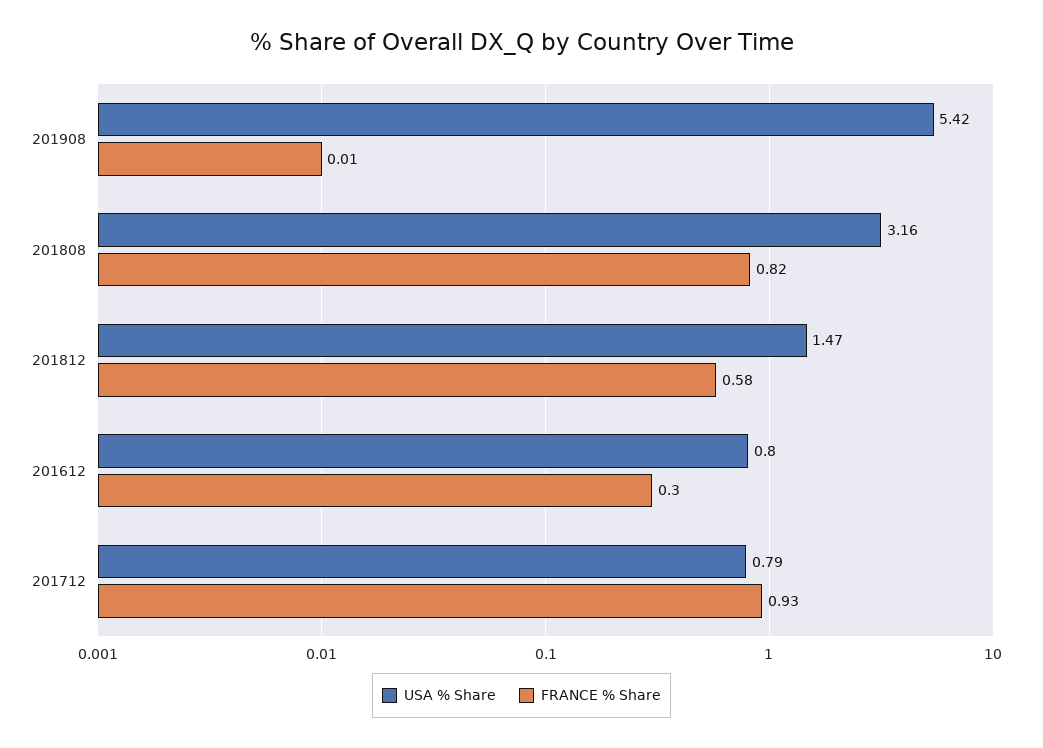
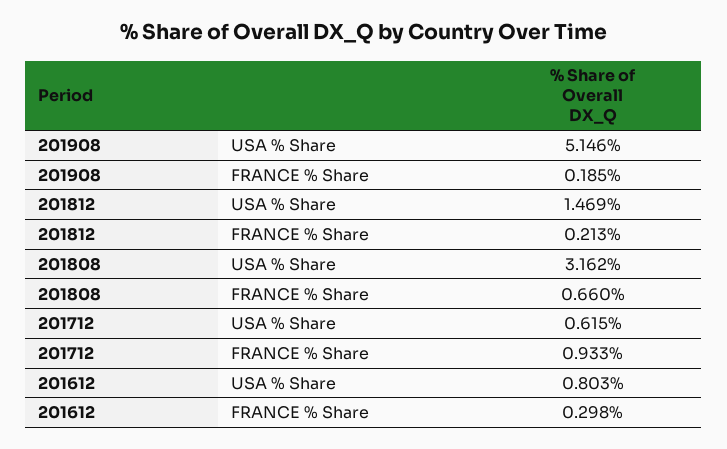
  {
    "USA % Share": {
-     "201908": 5.42,
+     "201908": 5.146,
      "201808": 3.162,
      "201812": 1.469,
      "201612": 0.803,
-     "201712": 0.79
+     "201712": 0.615
    },
    "FRANCE % Share": {
-     "201908": 0.01,
+     "201908": 0.185,
-     "201808": 0.82,
+     "201808": 0.66,
-     "201812": 0.58,
+     "201812": 0.213,
      "201612": 0.298,
      "201712": 0.933
    }
  }

